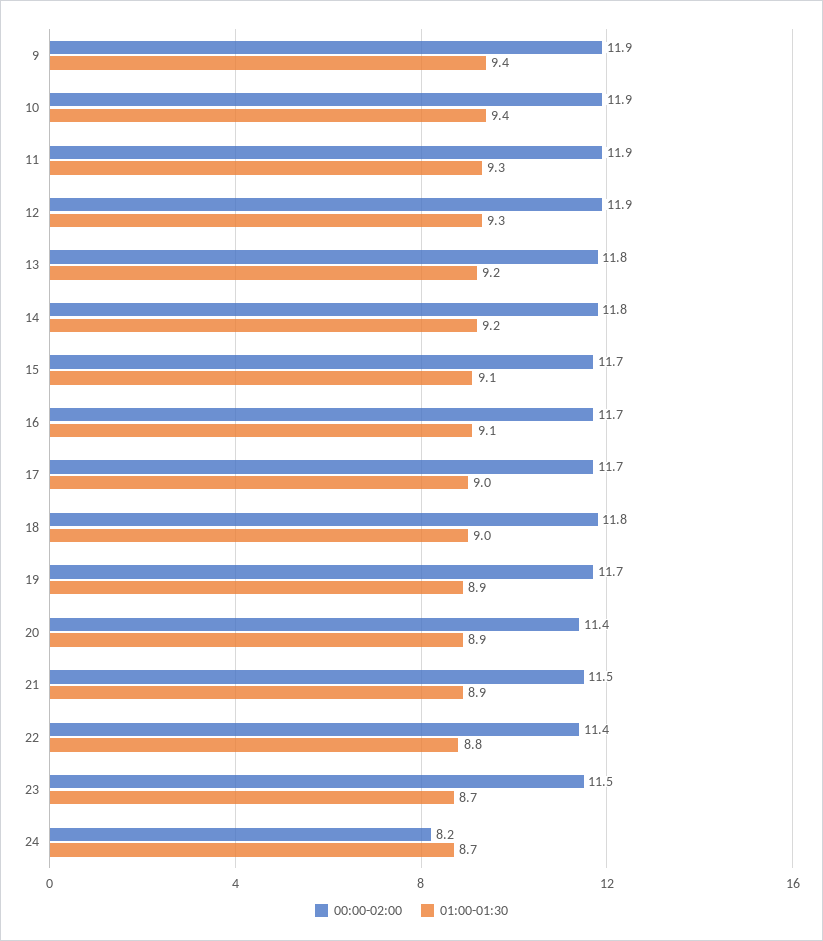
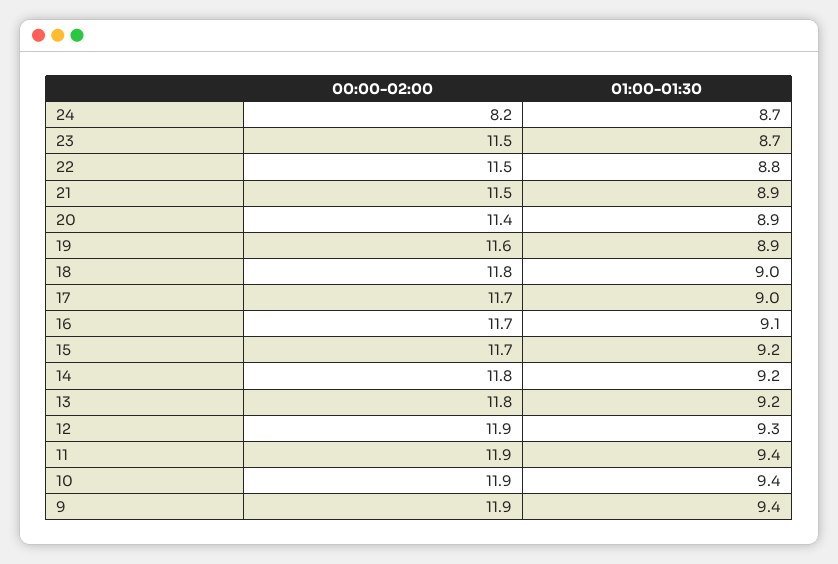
  {
    "00:00-02:00": {
      "9": 11.9,
      "10": 11.9,
      "11": 11.9,
      "12": 11.9,
      "13": 11.8,
      "14": 11.8,
      "15": 11.7,
      "16": 11.7,
      "17": 11.7,
      "18": 11.8,
-     "19": 11.7,
+     "19": 11.6,
      "20": 11.4,
      "21": 11.5,
-     "22": 11.4,
+     "22": 11.5,
      "23": 11.5,
      "24": 8.2
    },
    "01:00-01:30": {
      "9": 9.4,
      "10": 9.4,
-     "11": 9.3,
+     "11": 9.4,
      "12": 9.3,
      "13": 9.2,
      "14": 9.2,
-     "15": 9.1,
+     "15": 9.2,
      "16": 9.1,
      "17": 9,
      "18": 9,
      "19": 8.9,
      "20": 8.9,
      "21": 8.9,
      "22": 8.8,
      "23": 8.7,
      "24": 8.7
    }
  }

